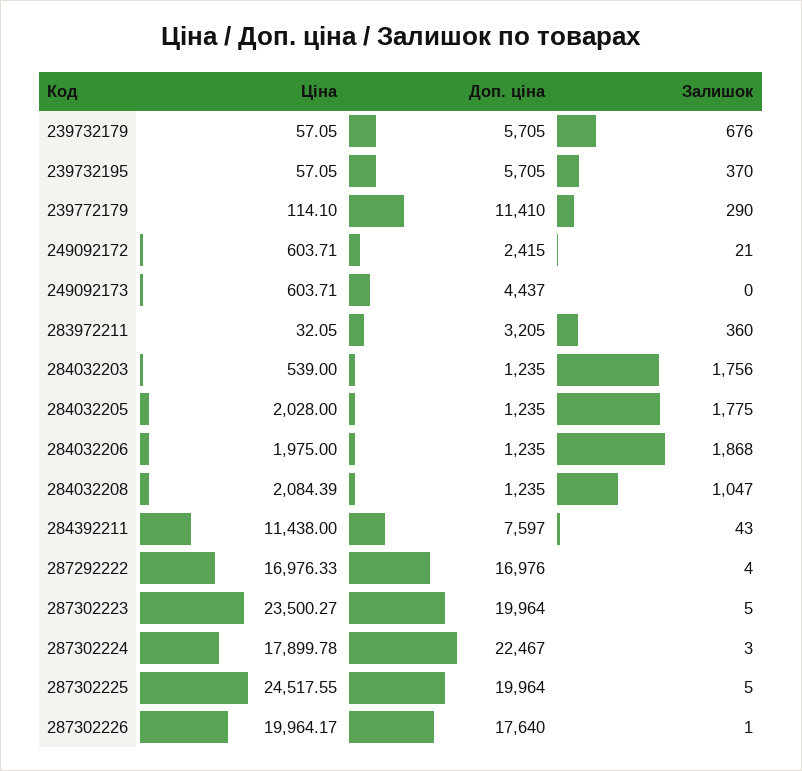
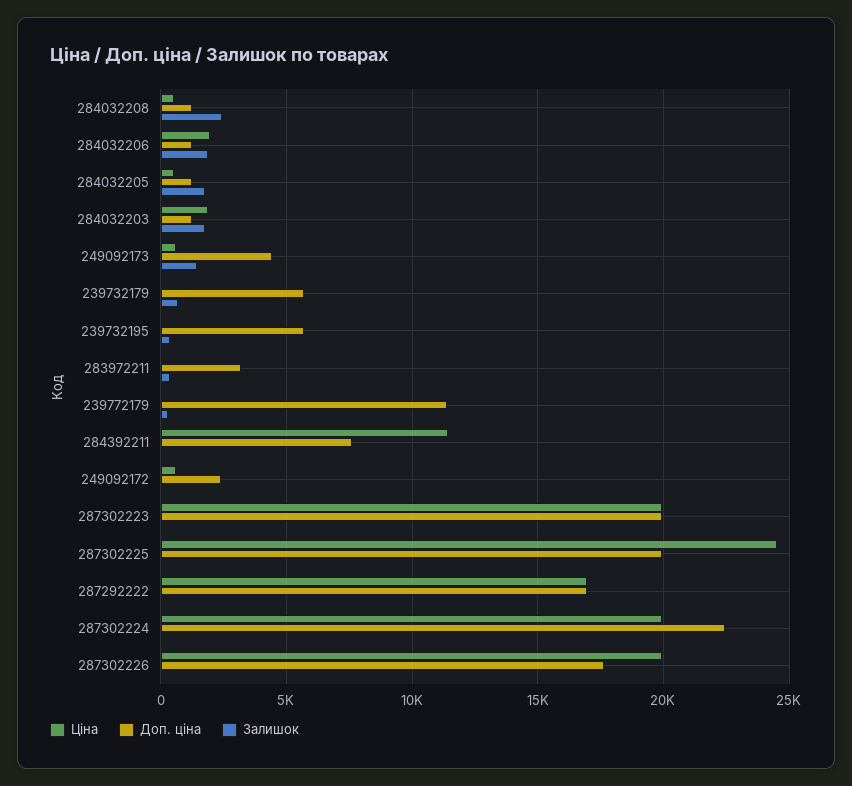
  {
    "Ціна": {
      "239732179": 57.05,
      "239732195": 57.05,
      "239772179": 114.1,
      "249092172": 603.71,
      "249092173": 603.71,
      "283972211": 32.05,
-     "284032203": 539,
+     "284032203": 2000,
-     "284032205": 2028,
+     "284032205": 500,
      "284032206": 1975,
-     "284032208": 2084.39,
+     "284032208": 500,
      "284392211": 11438,
      "287292222": 16976.33,
-     "287302223": 23500.27,
+     "287302223": 20000,
-     "287302224": 17899.78,
+     "287302224": 20000,
      "287302225": 24517.55,
      "287302226": 19964.17
    },
    "Доп. ціна": {
      "239732179": 5705,
      "239732195": 5705,
      "239772179": 11410,
      "249092172": 2415,
      "249092173": 4437,
      "283972211": 3205,
      "284032203": 1235,
      "284032205": 1235,
      "284032206": 1235,
      "284032208": 1235,
      "284392211": 7597,
      "287292222": 16976,
      "287302223": 19964,
      "287302224": 22467,
      "287302225": 19964,
      "287302226": 17640
    },
    "Залишок": {
      "239732179": 676,
      "239732195": 370,
      "239772179": 290,
      "249092172": 21,
-     "249092173": 0,
+     "249092173": 1500,
      "283972211": 360,
      "284032203": 1756,
      "284032205": 1775,
      "284032206": 1868,
-     "284032208": 1047,
+     "284032208": 2500,
      "284392211": 43,
      "287292222": 4,
      "287302223": 5,
      "287302224": 3,
      "287302225": 5,
      "287302226": 1
    }
  }

